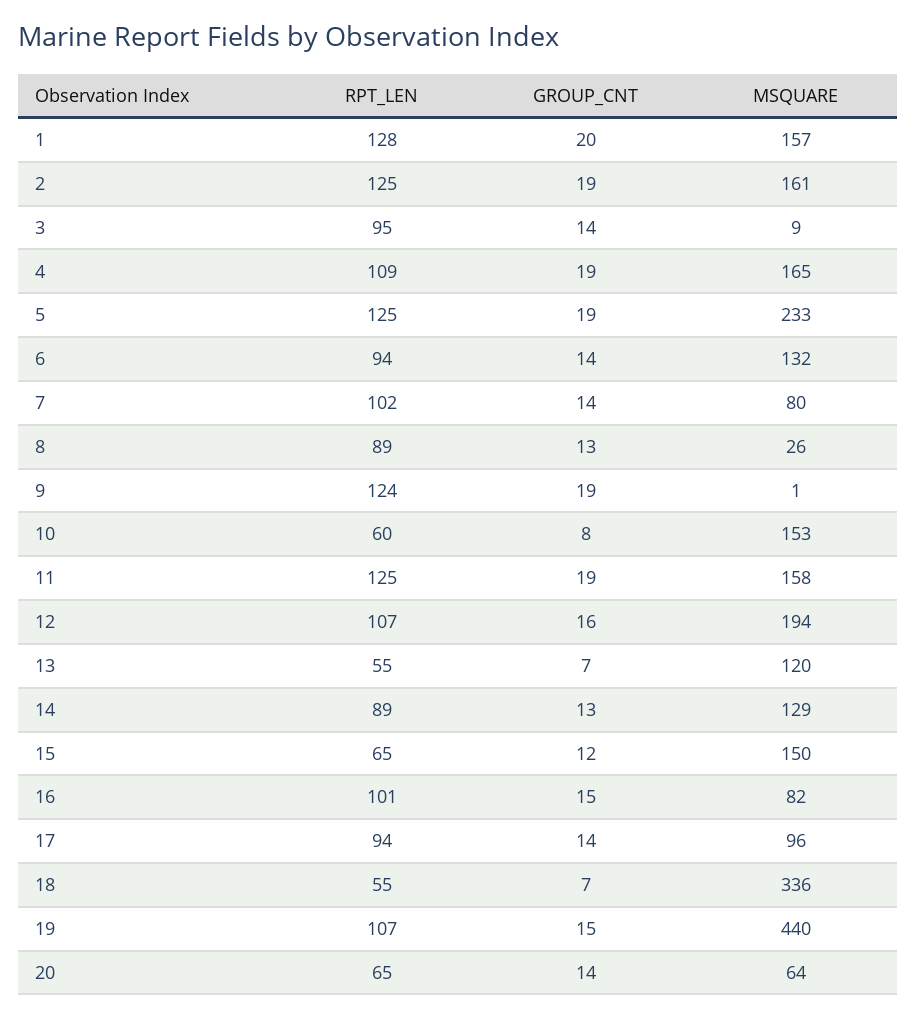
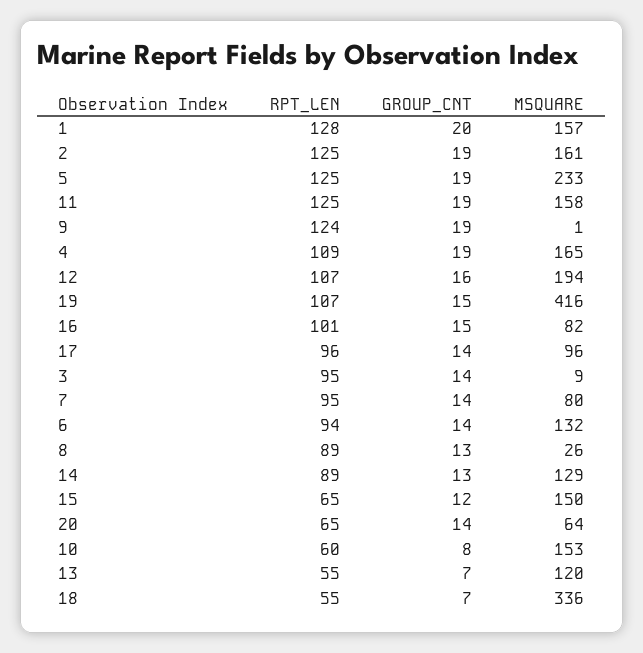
  {
    "RPT_LEN": {
      "1": 128,
      "2": 125,
      "3": 95,
      "4": 109,
      "5": 125,
      "6": 94,
-     "7": 102,
+     "7": 95,
      "8": 89,
      "9": 124,
      "10": 60,
      "11": 125,
      "12": 107,
      "13": 55,
      "14": 89,
      "15": 65,
      "16": 101,
-     "17": 94,
+     "17": 96,
      "18": 55,
      "19": 107,
      "20": 65
    },
    "GROUP_CNT": {
      "1": 20,
      "2": 19,
      "3": 14,
      "4": 19,
      "5": 19,
      "6": 14,
      "7": 14,
      "8": 13,
      "9": 19,
      "10": 8,
      "11": 19,
      "12": 16,
      "13": 7,
      "14": 13,
      "15": 12,
      "16": 15,
      "17": 14,
      "18": 7,
      "19": 15,
      "20": 14
    },
    "MSQUARE": {
      "1": 157,
      "2": 161,
      "3": 9,
      "4": 165,
      "5": 233,
      "6": 132,
      "7": 80,
      "8": 26,
      "9": 1,
      "10": 153,
      "11": 158,
      "12": 194,
      "13": 120,
      "14": 129,
      "15": 150,
      "16": 82,
      "17": 96,
      "18": 336,
-     "19": 440,
+     "19": 416,
      "20": 64
    }
  }

